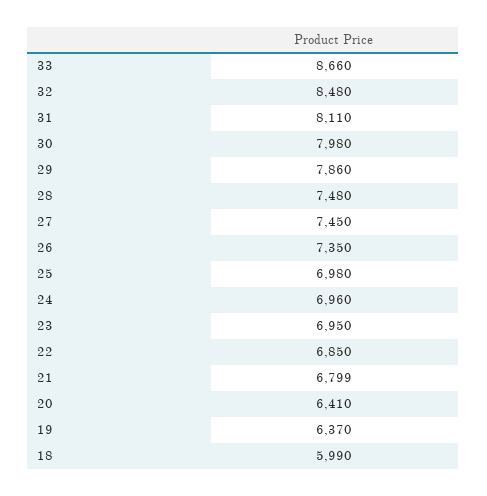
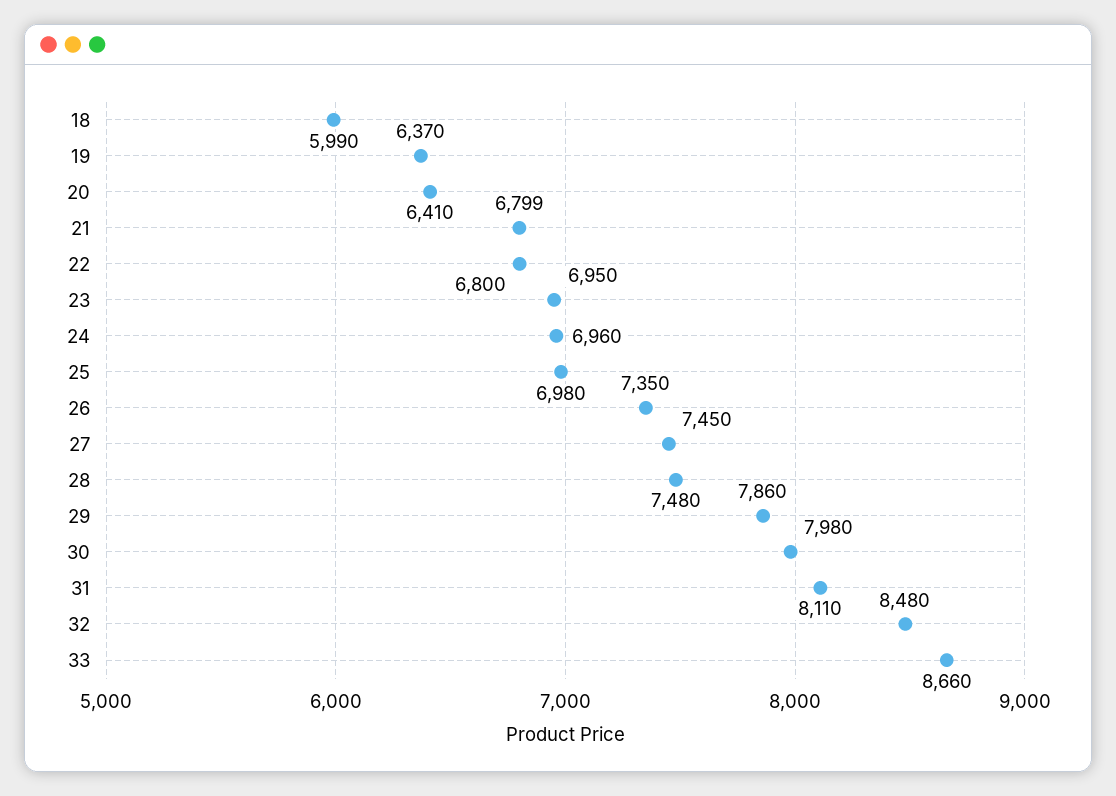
  {
    "33": 8660,
    "32": 8480,
    "31": 8110,
    "30": 7980,
    "29": 7860,
    "28": 7480,
    "27": 7450,
    "26": 7350,
    "25": 6980,
    "24": 6960,
    "23": 6950,
-   "22": 6850,
+   "22": 6800,
    "21": 6799,
    "20": 6410,
    "19": 6370,
    "18": 5990
  }

